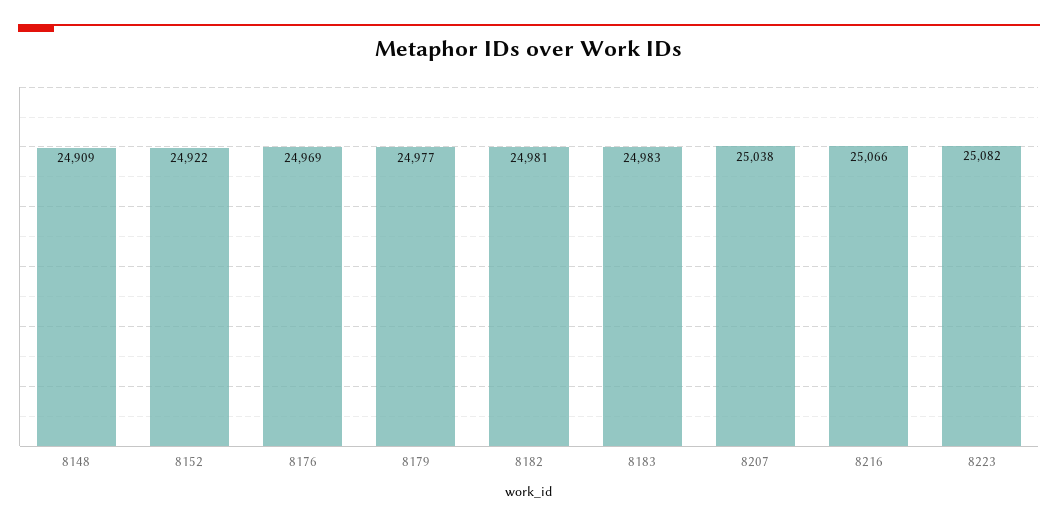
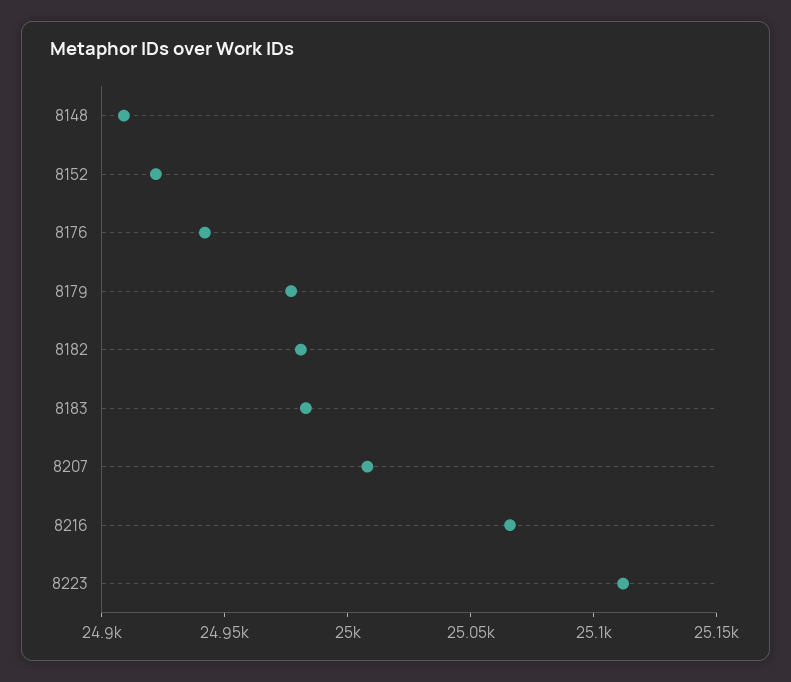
  {
    "8148": 24909,
    "8152": 24922,
-   "8176": 24969,
+   "8176": 24940,
    "8179": 24977,
    "8182": 24981,
    "8183": 24983,
-   "8207": 25038,
+   "8207": 25010,
    "8216": 25066,
-   "8223": 25082
+   "8223": 25110
  }

